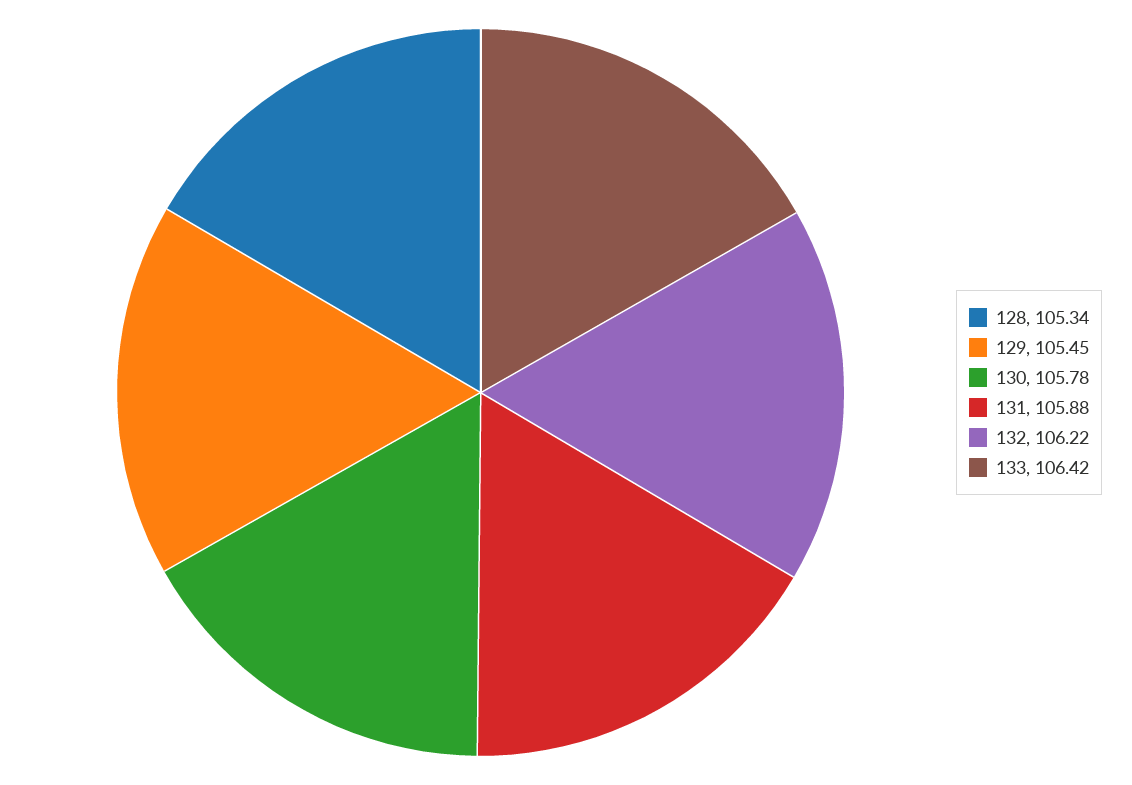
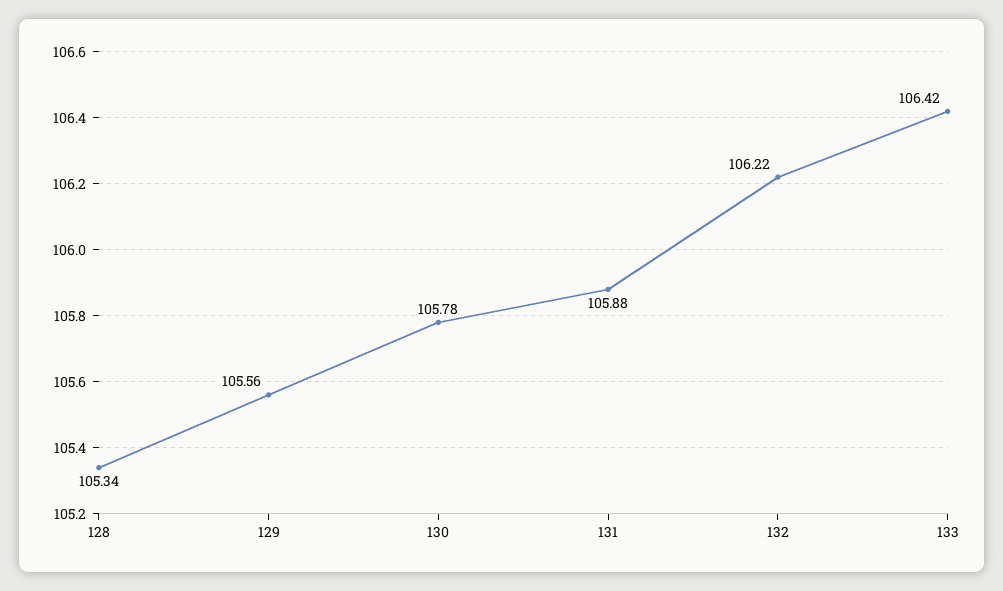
  {
    "128": 105.34,
-   "129": 105.45,
+   "129": 105.56,
    "130": 105.78,
    "131": 105.88,
    "132": 106.22,
    "133": 106.42
  }

